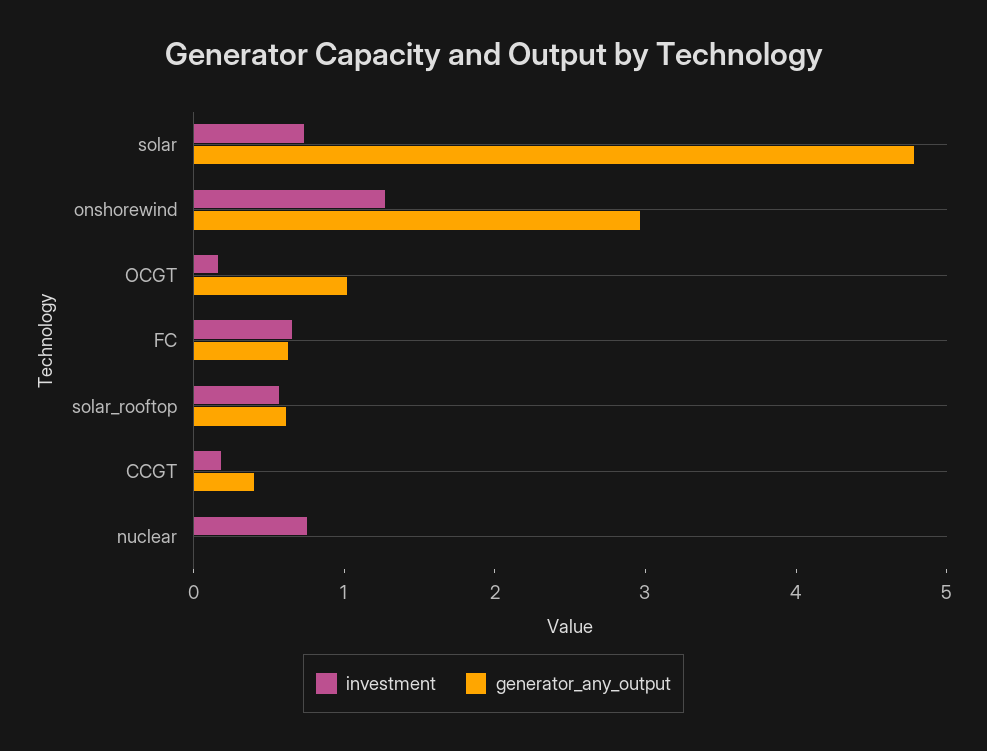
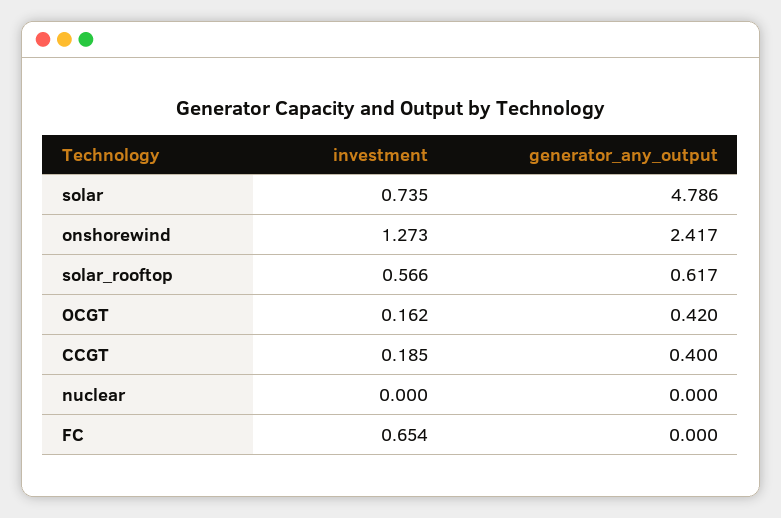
  {
    "investment": {
      "solar": 0.735,
      "onshorewind": 1.273,
      "OCGT": 0.162,
      "FC": 0.654,
      "solar_rooftop": 0.566,
      "CCGT": 0.185,
-     "nuclear": 0.8
+     "nuclear": 0
    },
    "generator_any_output": {
      "solar": 4.786,
-     "onshorewind": 3,
+     "onshorewind": 2.417,
-     "OCGT": 1,
+     "OCGT": 0.42,
-     "FC": 0.6,
+     "FC": 0,
      "solar_rooftop": 0.617,
      "CCGT": 0.4,
      "nuclear": 0
    }
  }

